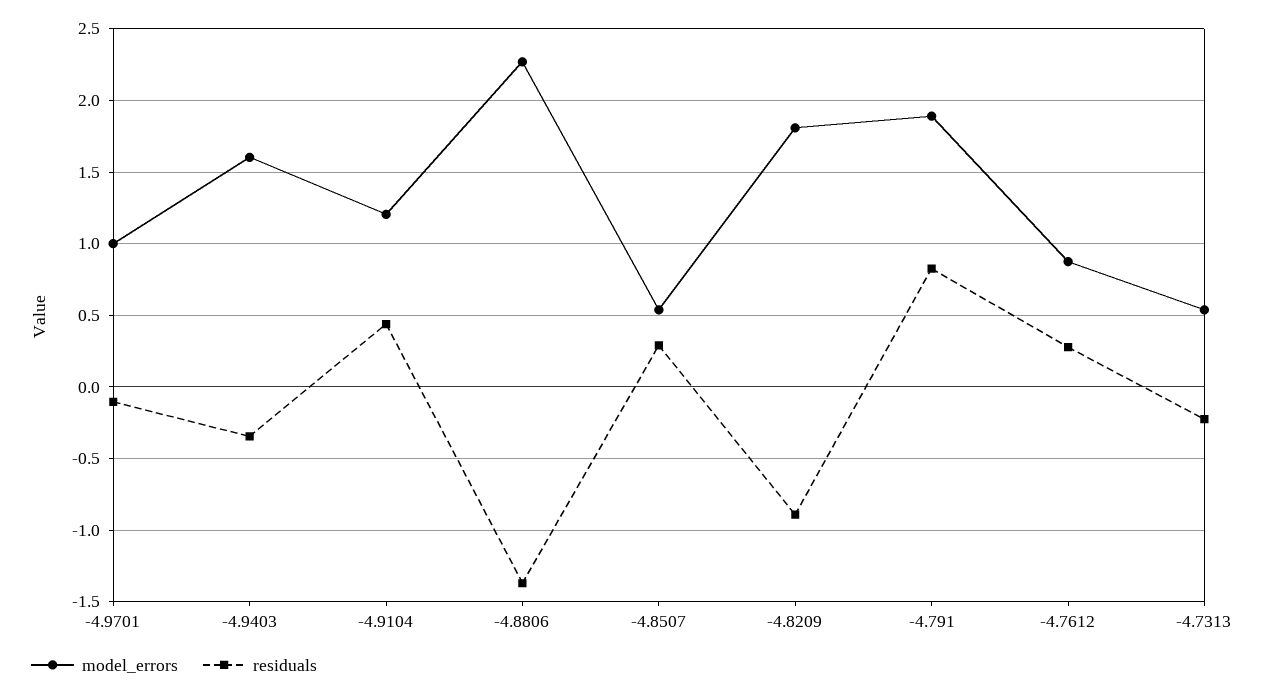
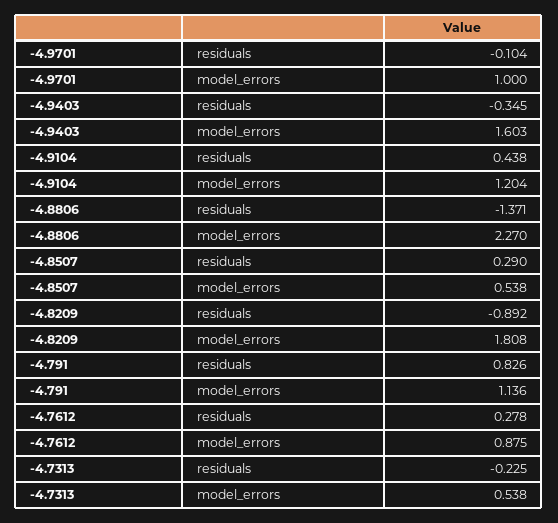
  {
    "model_errors": {
      "-4.9701": 1,
      "-4.9403": 1.603,
      "-4.9104": 1.204,
      "-4.8806": 2.27,
      "-4.8507": 0.538,
      "-4.8209": 1.808,
-     "-4.791": 1.9,
+     "-4.791": 1.136,
      "-4.7612": 0.875,
      "-4.7313": 0.538
    },
    "residuals": {
      "-4.9701": -0.104,
      "-4.9403": -0.345,
      "-4.9104": 0.438,
      "-4.8806": -1.371,
      "-4.8507": 0.29,
      "-4.8209": -0.892,
      "-4.791": 0.826,
      "-4.7612": 0.278,
      "-4.7313": -0.225
    }
  }

